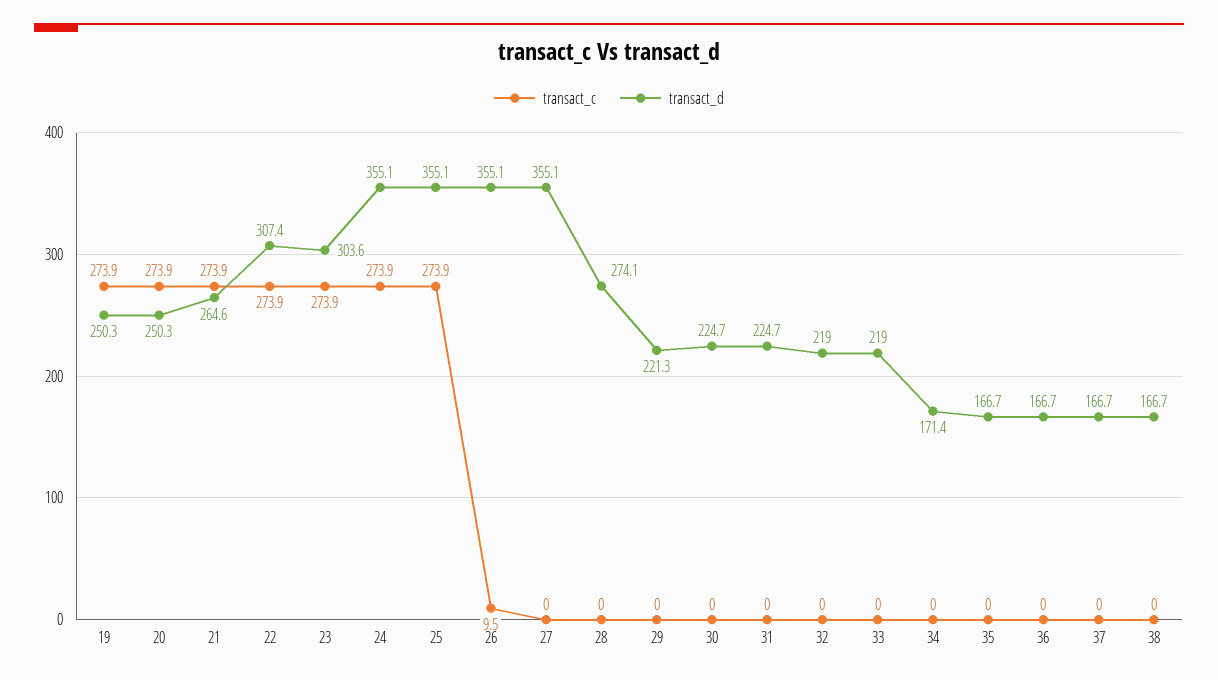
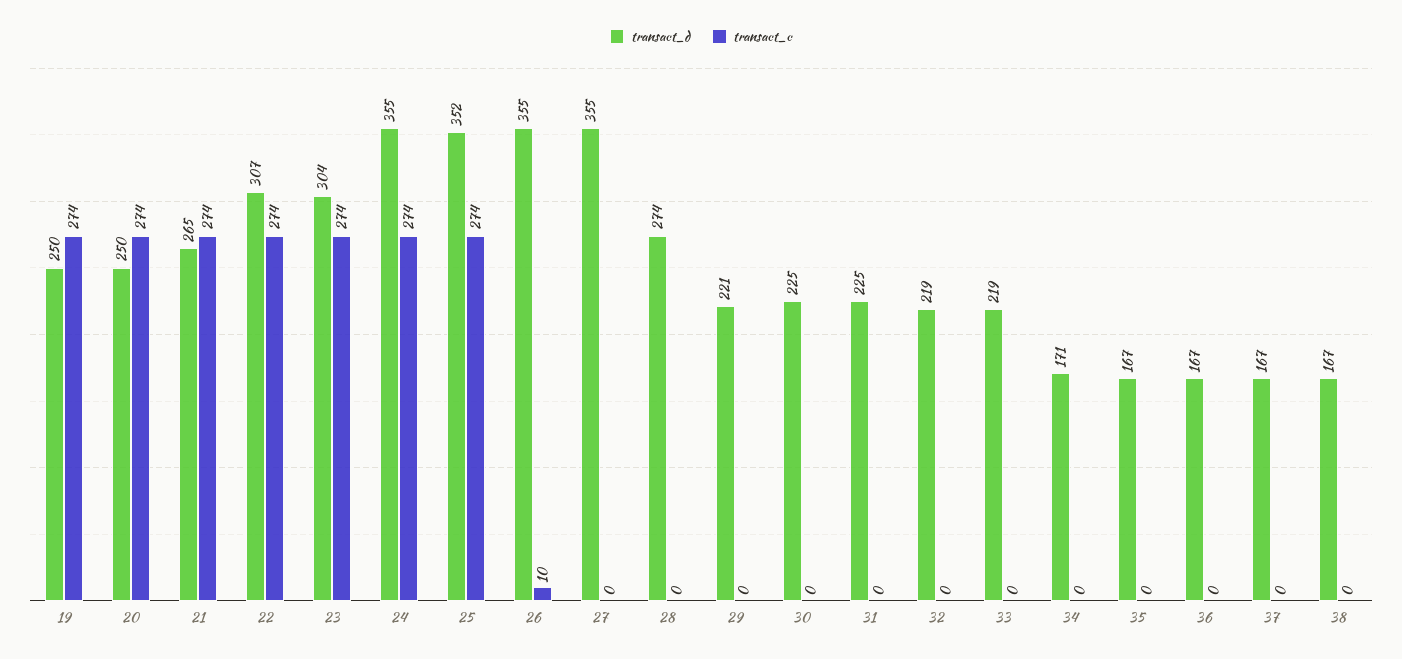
  {
    "transact_c": {
      "19": 273.9,
      "20": 273.9,
      "21": 273.9,
      "22": 273.9,
      "23": 273.9,
      "24": 273.9,
      "25": 273.9,
      "26": 9.5,
      "27": 0,
      "28": 0,
      "29": 0,
      "30": 0,
      "31": 0,
      "32": 0,
      "33": 0,
      "34": 0,
      "35": 0,
      "36": 0,
      "37": 0,
      "38": 0
    },
    "transact_d": {
      "19": 250.3,
      "20": 250.3,
      "21": 264.6,
      "22": 307.4,
      "23": 303.6,
      "24": 355.1,
-     "25": 355.1,
+     "25": 352,
      "26": 355.1,
      "27": 355.1,
      "28": 274.1,
      "29": 221.3,
      "30": 224.7,
      "31": 224.7,
      "32": 219,
      "33": 219,
      "34": 171.4,
      "35": 166.7,
      "36": 166.7,
      "37": 166.7,
      "38": 166.7
    }
  }

